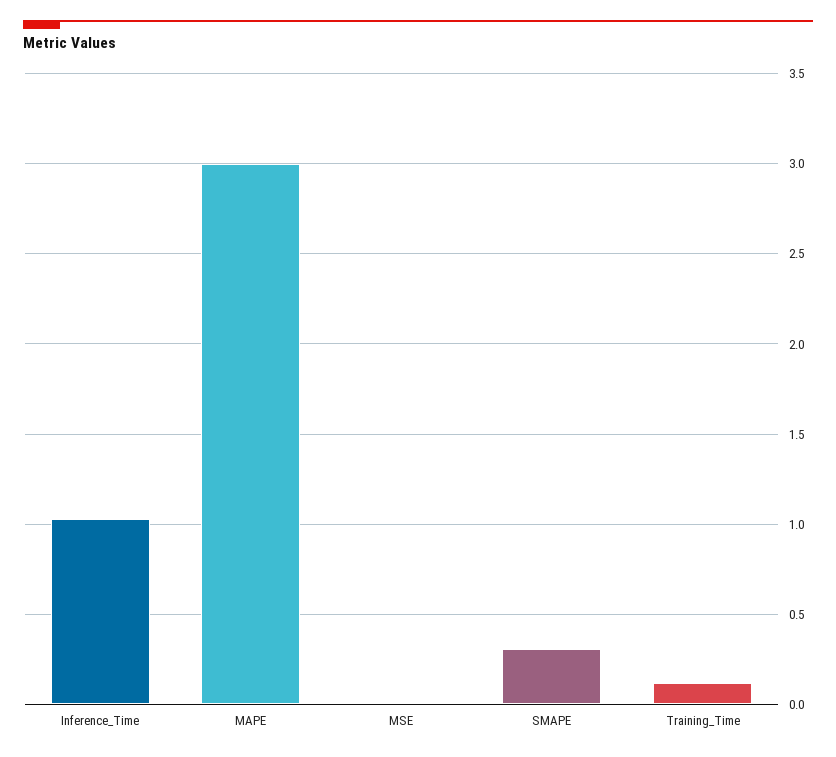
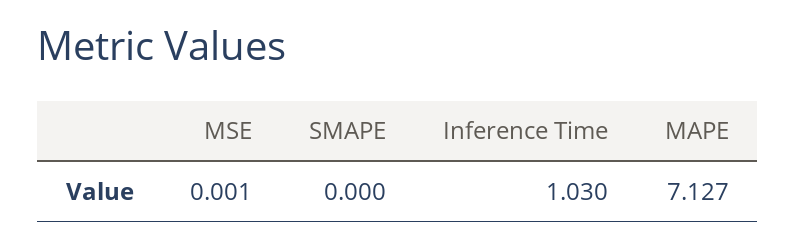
  {
    "Inference_Time": 1.03,
-   "MAPE": 3,
+   "MAPE": 7.127,
    "MSE": 0.001,
-   "SMAPE": 0.3,
+   "SMAPE": 0
-   "Training_Time": 0.1
  }

